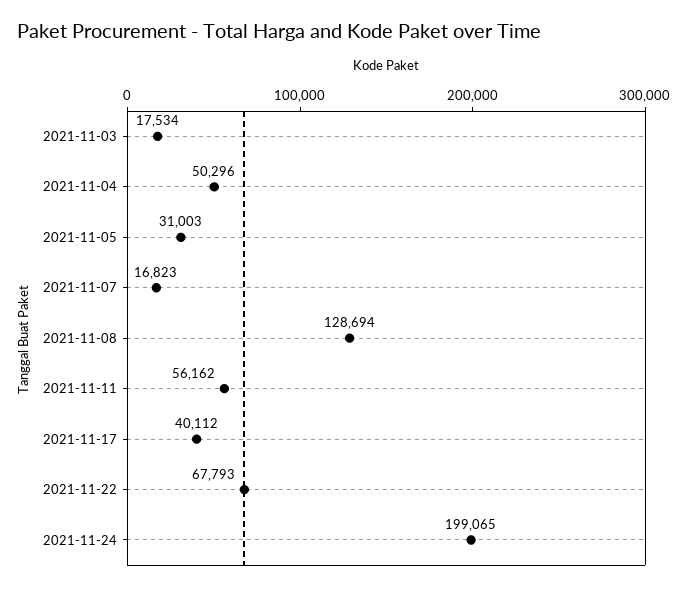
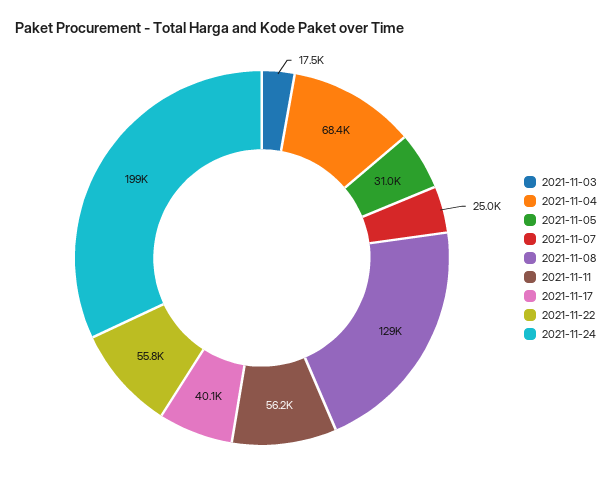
  {
    "2021-11-03": 17534,
-   "2021-11-04": 50296,
+   "2021-11-04": 68400,
    "2021-11-05": 31003,
-   "2021-11-07": 16823,
+   "2021-11-07": 25000,
    "2021-11-08": 128694,
    "2021-11-11": 56162,
    "2021-11-17": 40112,
-   "2021-11-22": 67793,
+   "2021-11-22": 55800,
    "2021-11-24": 199065
  }

